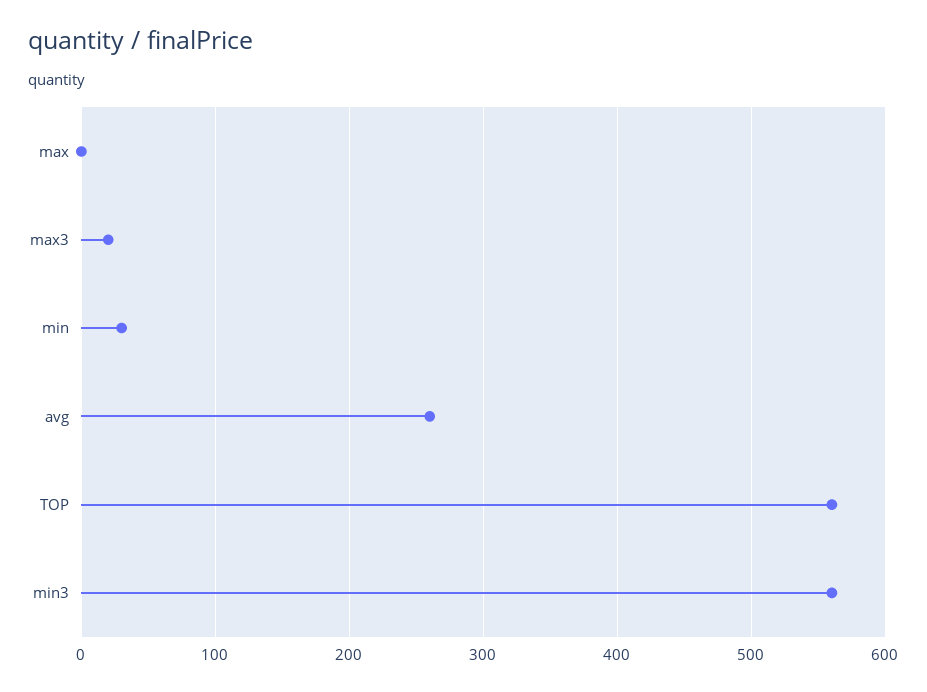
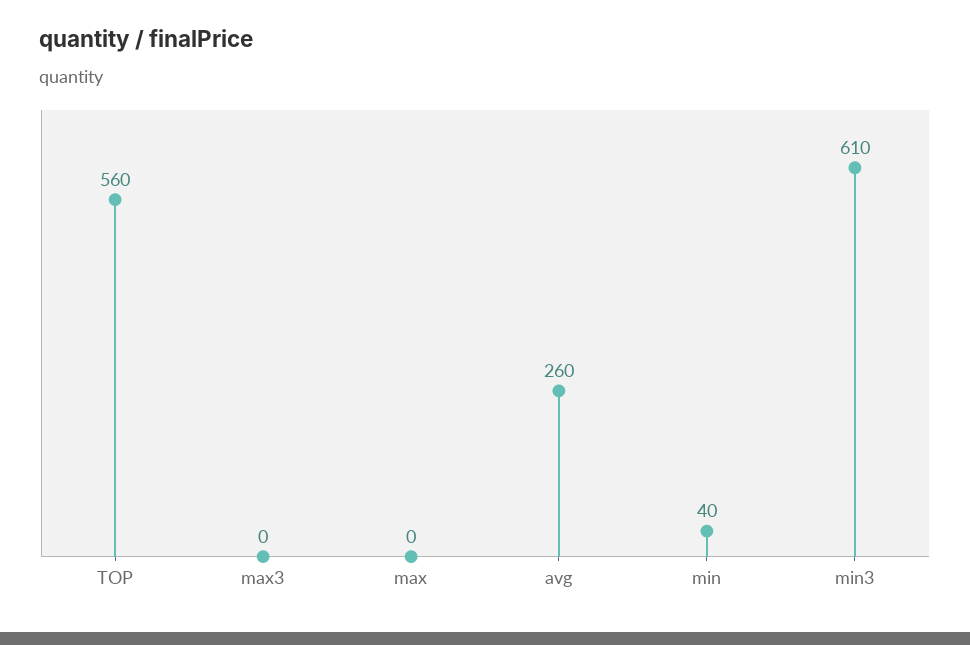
  {
    "max": 0,
-   "max3": 20,
+   "max3": 0,
-   "min": 30,
+   "min": 40,
    "avg": 260,
    "TOP": 560,
-   "min3": 560
+   "min3": 610
  }

